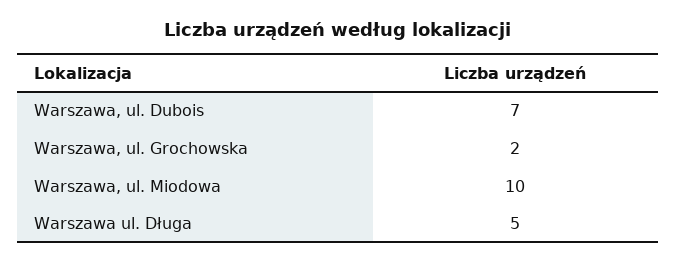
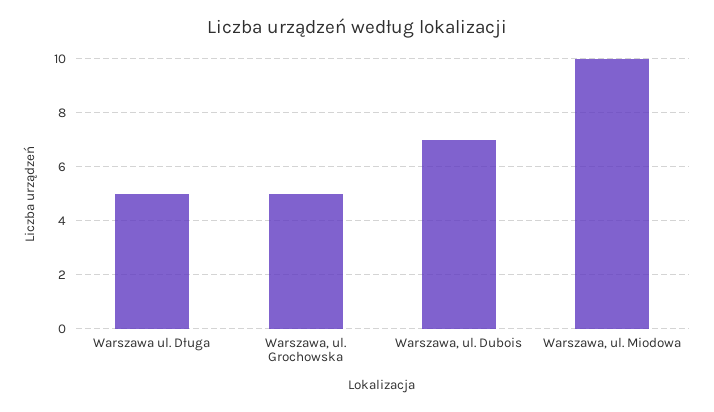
  {
    "Warszawa, ul. Dubois": 7,
-   "Warszawa, ul. Grochowska": 2,
+   "Warszawa, ul. Grochowska": 5,
    "Warszawa, ul. Miodowa": 10,
    "Warszawa ul. Długa": 5
  }

